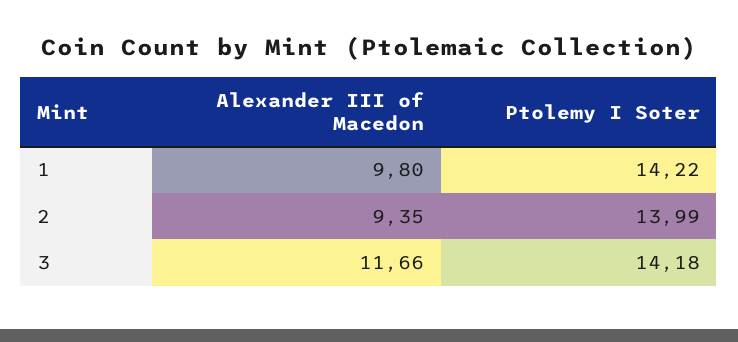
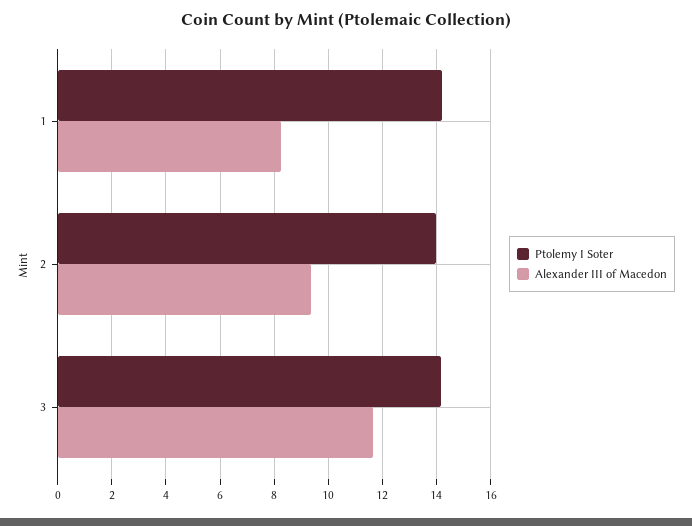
  {
    "Alexander III of Macedon": {
-     "1": 9.8,
+     "1": 8.25,
      "2": 9.35,
      "3": 11.66
    },
    "Ptolemy I Soter": {
      "1": 14.22,
      "2": 13.99,
      "3": 14.18
    }
  }

